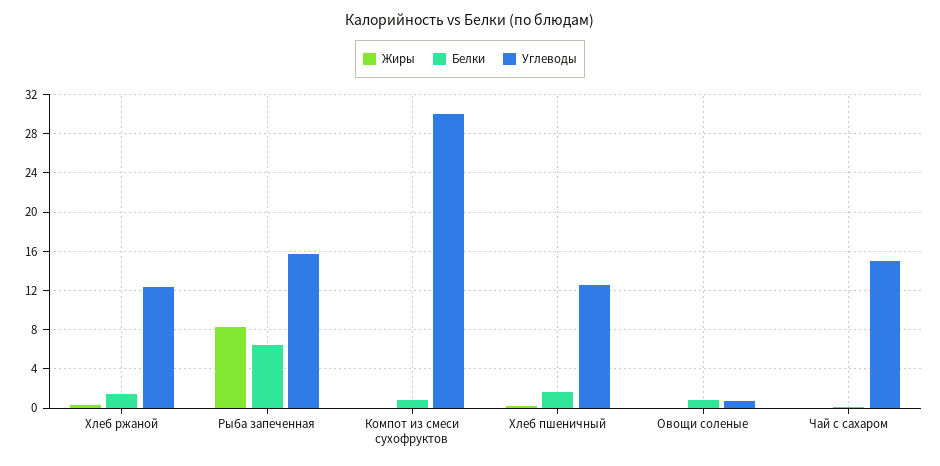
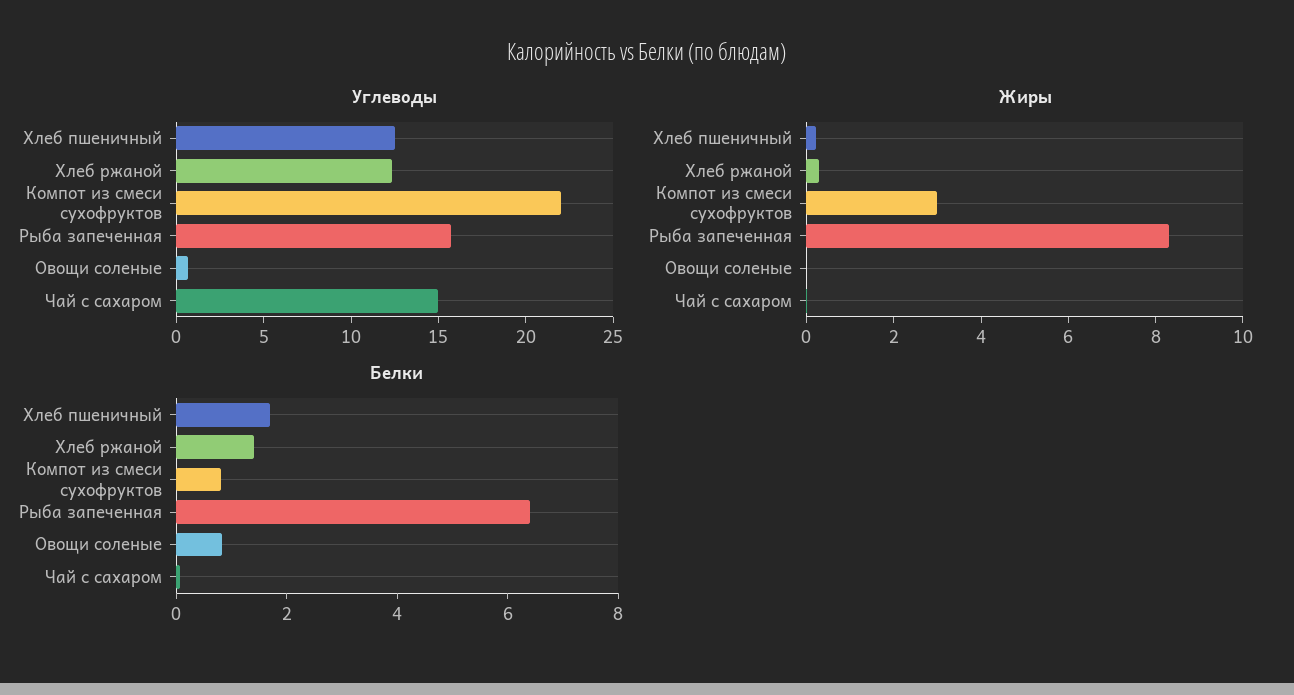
  {
    "Жиры": {
      "Хлеб ржаной": 0.5,
      "Рыба запеченная": 8.5,
-     "Компот из смеси сухофруктов": 0,
+     "Компот из смеси сухофруктов": 3,
      "Хлеб пшеничный": 0,
      "Овощи соленые": 0,
      "Чай с сахаром": 0
    },
    "Белки": {
      "Хлеб ржаной": 1.5,
      "Рыба запеченная": 6.5,
      "Компот из смеси сухофруктов": 1,
      "Хлеб пшеничный": 1.5,
      "Овощи соленые": 1,
      "Чай с сахаром": 0
    },
    "Углеводы": {
      "Хлеб ржаной": 12,
      "Рыба запеченная": 16,
-     "Компот из смеси сухофруктов": 30,
+     "Компот из смеси сухофруктов": 22,
      "Хлеб пшеничный": 13,
      "Овощи соленые": 1,
      "Чай с сахаром": 15
    }
  }

